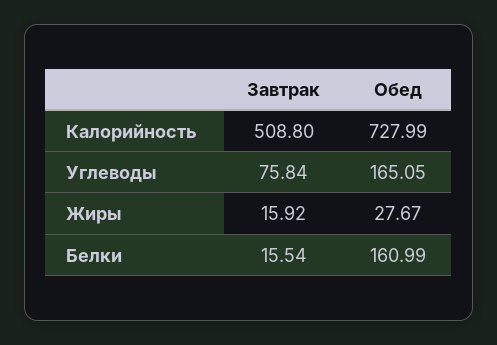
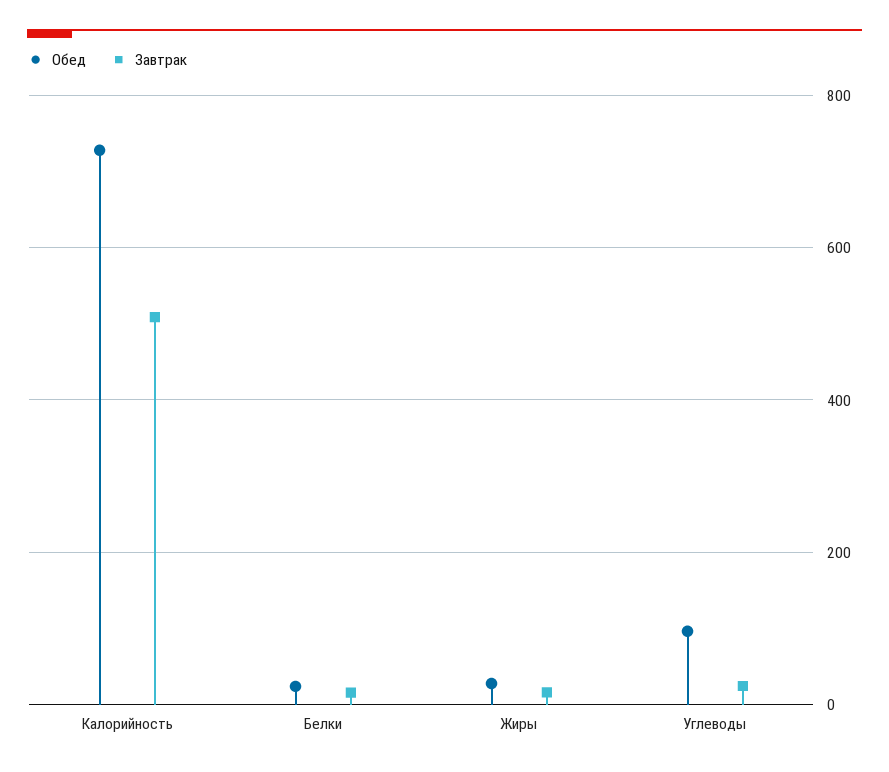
  {
    "Завтрак": {
      "Калорийность": 508.8,
-     "Углеводы": 75.84,
+     "Углеводы": 20,
      "Жиры": 15.92,
      "Белки": 15.54
    },
    "Обед": {
      "Калорийность": 727.99,
-     "Углеводы": 165.05,
+     "Углеводы": 100,
      "Жиры": 27.67,
-     "Белки": 160.99
+     "Белки": 20
    }
  }

